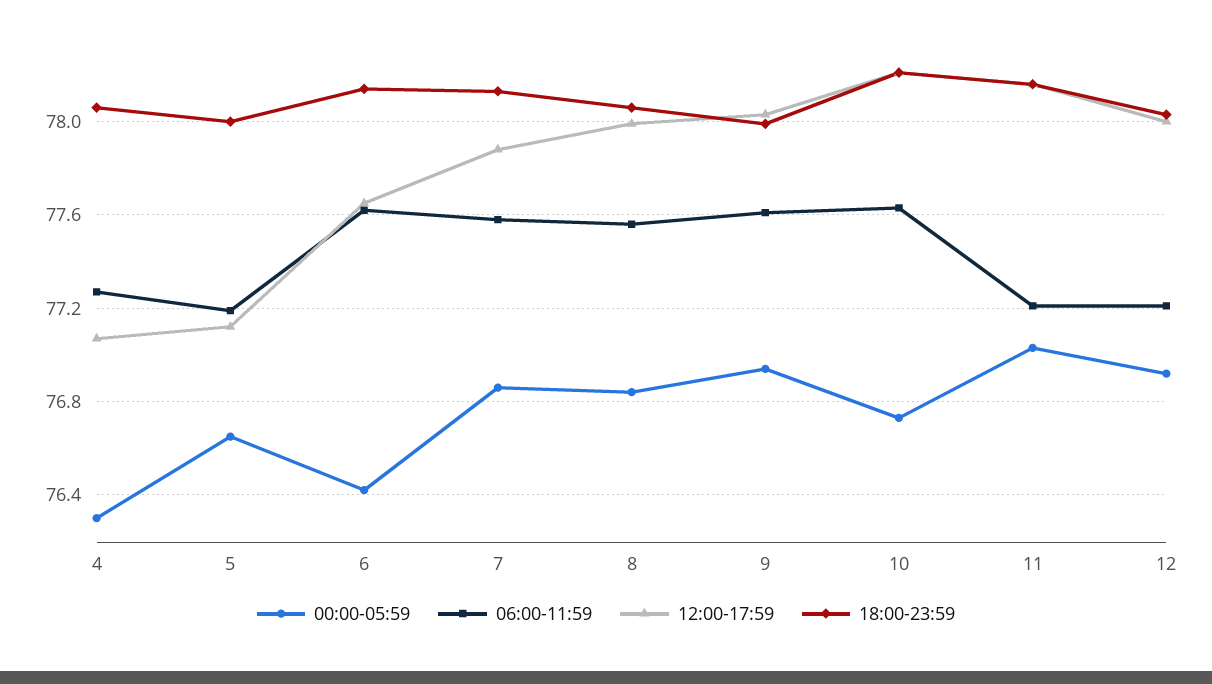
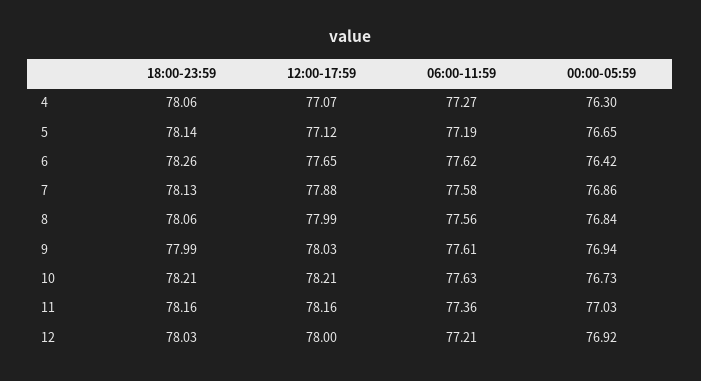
  {
    "00:00-05:59": {
      "4": 76.3,
      "5": 76.65,
      "6": 76.42,
      "7": 76.86,
      "8": 76.84,
      "9": 76.94,
      "10": 76.73,
      "11": 77.03,
      "12": 76.92
    },
    "06:00-11:59": {
      "4": 77.27,
      "5": 77.19,
      "6": 77.62,
      "7": 77.58,
      "8": 77.56,
      "9": 77.61,
      "10": 77.63,
-     "11": 77.2,
+     "11": 77.36,
      "12": 77.21
    },
    "12:00-17:59": {
      "4": 77.07,
      "5": 77.12,
      "6": 77.65,
      "7": 77.88,
      "8": 77.99,
      "9": 78.03,
      "10": 78.21,
      "11": 78.16,
      "12": 78
    },
    "18:00-23:59": {
      "4": 78.06,
-     "5": 78,
+     "5": 78.14,
-     "6": 78.15,
+     "6": 78.26,
      "7": 78.13,
      "8": 78.06,
      "9": 77.99,
      "10": 78.21,
      "11": 78.16,
      "12": 78.03
    }
  }

